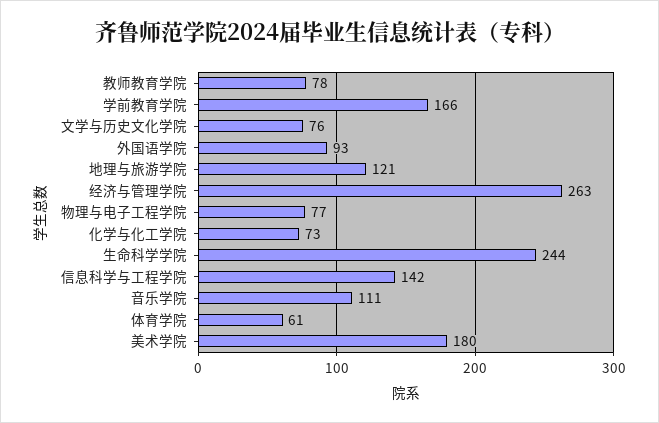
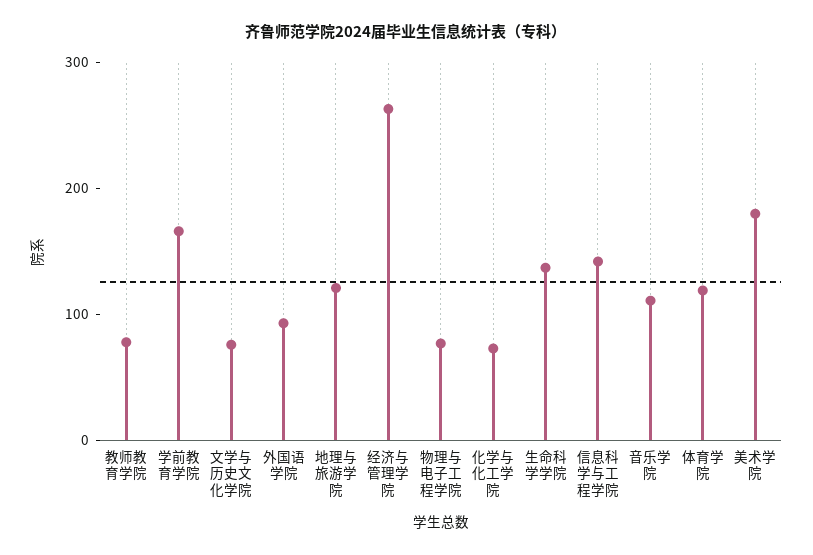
  {
    "教师教育学院": 78,
    "学前教育学院": 166,
    "文学与历史文化学院": 76,
    "外国语学院": 93,
    "地理与旅游学院": 121,
    "经济与管理学院": 263,
    "物理与电子工程学院": 77,
    "化学与化工学院": 73,
-   "生命科学学院": 244,
+   "生命科学学院": 140,
    "信息科学与工程学院": 142,
    "音乐学院": 111,
-   "体育学院": 61,
+   "体育学院": 120,
    "美术学院": 180
  }

